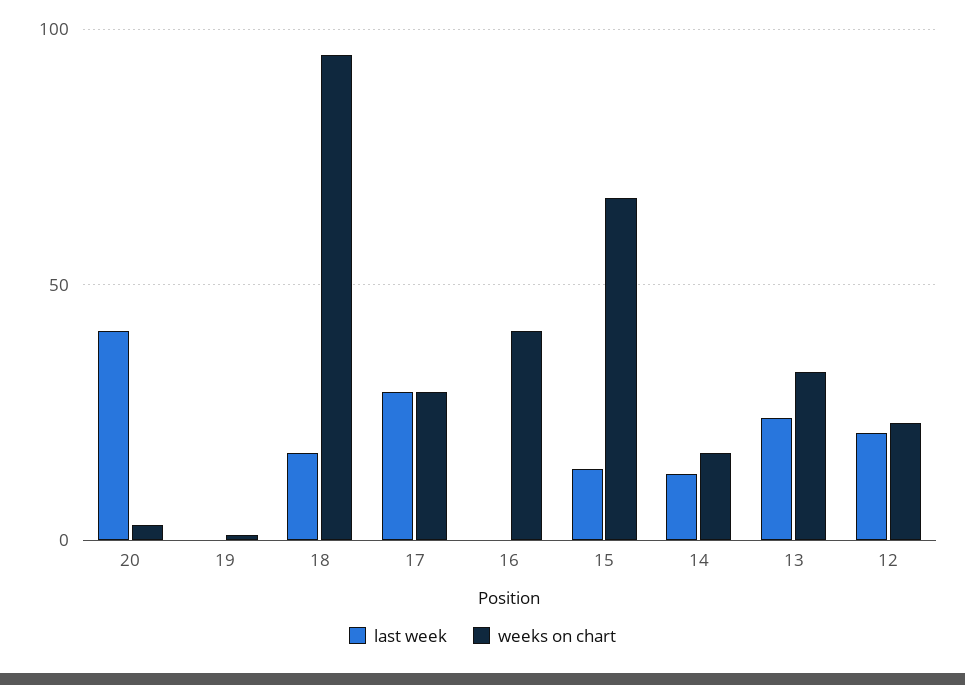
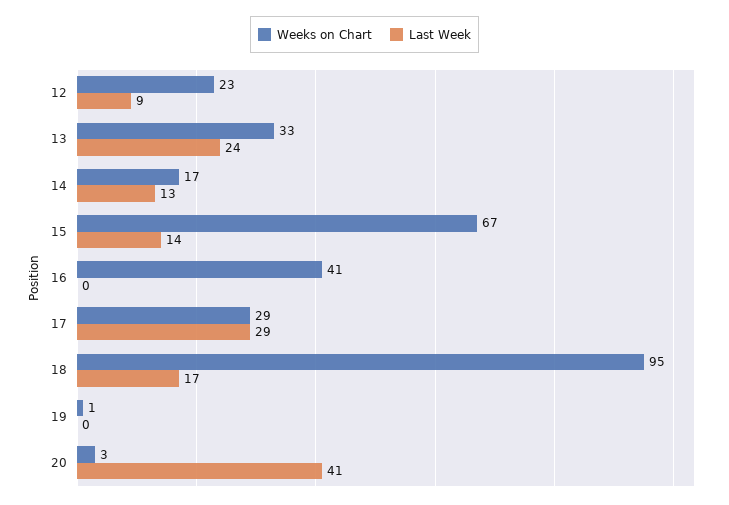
  {
    "last week": {
      "20": 41,
      "19": 0,
      "18": 17,
      "17": 29,
      "16": 0,
      "15": 14,
      "14": 13,
      "13": 24,
-     "12": 20
+     "12": 9
    },
    "weeks on chart": {
      "20": 3,
      "19": 1,
      "18": 95,
      "17": 29,
      "16": 41,
      "15": 67,
      "14": 17,
      "13": 33,
      "12": 23
    }
  }

